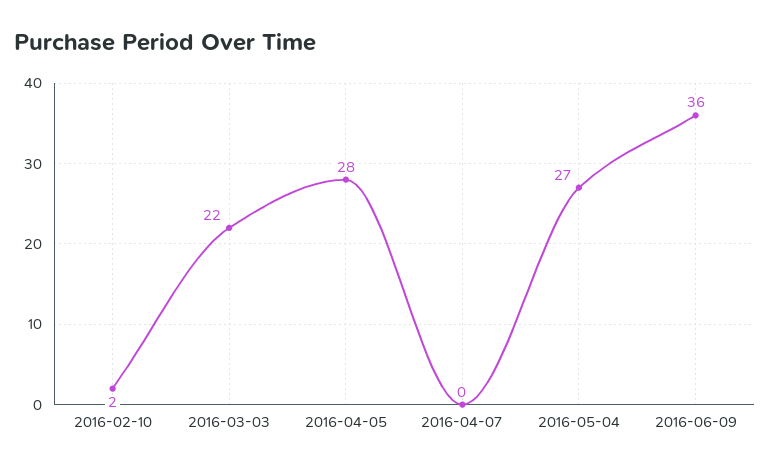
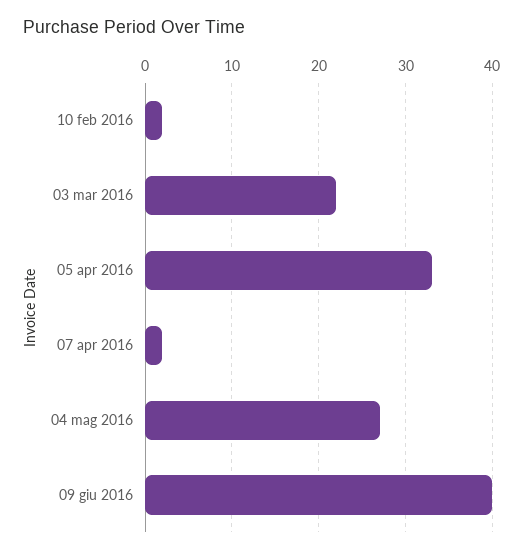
  {
    "2016-02-10": 2,
    "2016-03-03": 22,
-   "2016-04-05": 28,
+   "2016-04-05": 33,
-   "2016-04-07": 0,
+   "2016-04-07": 2,
    "2016-05-04": 27,
-   "2016-06-09": 36
+   "2016-06-09": 40
  }

